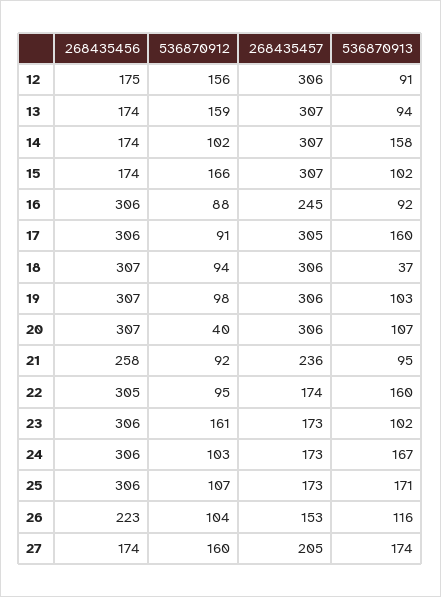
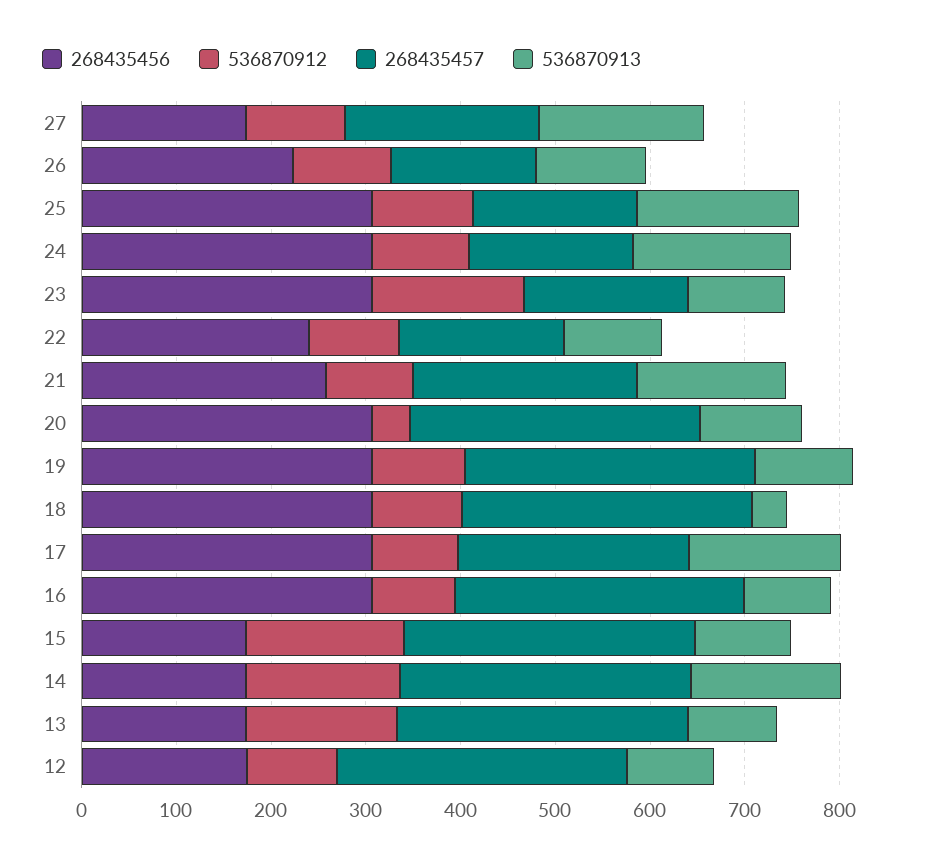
  {
    "268435456": {
      "12": 175,
      "13": 174,
      "14": 174,
      "15": 174,
      "16": 306,
      "17": 306,
      "18": 307,
      "19": 307,
      "20": 307,
      "21": 258,
-     "22": 305,
+     "22": 240,
      "23": 306,
      "24": 306,
      "25": 306,
      "26": 223,
      "27": 174
    },
    "536870912": {
-     "12": 156,
+     "12": 100,
      "13": 159,
-     "14": 102,
+     "14": 160,
      "15": 166,
      "16": 88,
      "17": 91,
      "18": 94,
      "19": 98,
      "20": 40,
      "21": 92,
      "22": 95,
      "23": 161,
      "24": 103,
      "25": 107,
      "26": 104,
-     "27": 160
+     "27": 100
    },
    "268435457": {
      "12": 306,
      "13": 307,
      "14": 307,
      "15": 307,
-     "16": 245,
+     "16": 300,
-     "17": 305,
+     "17": 240,
      "18": 306,
      "19": 306,
      "20": 306,
      "21": 236,
      "22": 174,
      "23": 173,
      "24": 173,
      "25": 173,
      "26": 153,
      "27": 205
    },
    "536870913": {
      "12": 91,
      "13": 94,
      "14": 158,
      "15": 102,
      "16": 92,
      "17": 160,
      "18": 37,
      "19": 103,
      "20": 107,
-     "21": 95,
+     "21": 160,
-     "22": 160,
+     "22": 100,
      "23": 102,
      "24": 167,
      "25": 171,
      "26": 116,
      "27": 174
    }
  }

